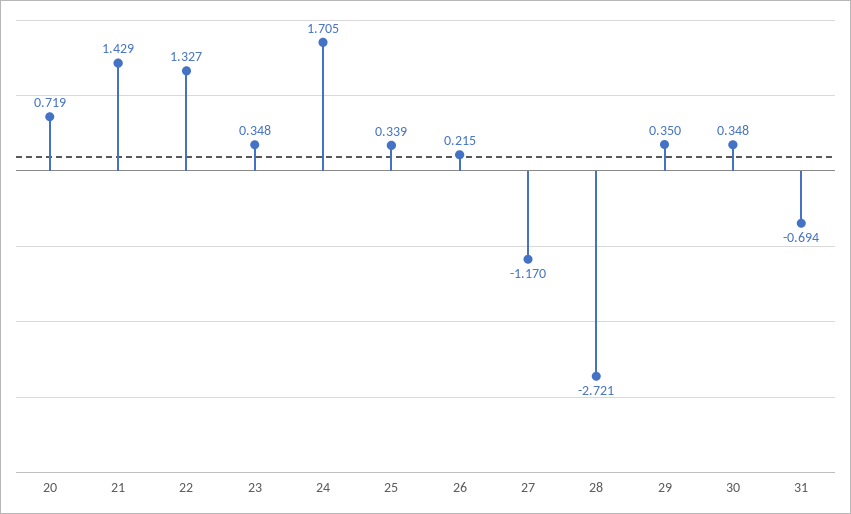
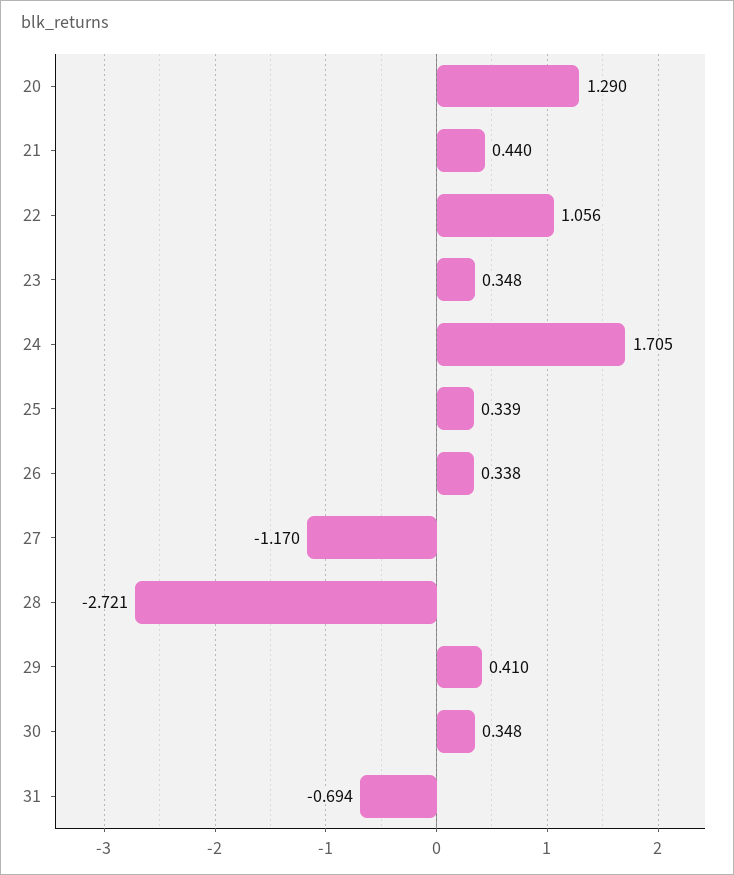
  {
-   "20": 0.719,
+   "20": 1.29,
-   "21": 1.429,
+   "21": 0.44,
-   "22": 1.327,
+   "22": 1.056,
    "23": 0.348,
    "24": 1.705,
    "25": 0.339,
-   "26": 0.215,
+   "26": 0.338,
    "27": -1.17,
    "28": -2.721,
-   "29": 0.35,
+   "29": 0.41,
    "30": 0.348,
    "31": -0.694
  }

